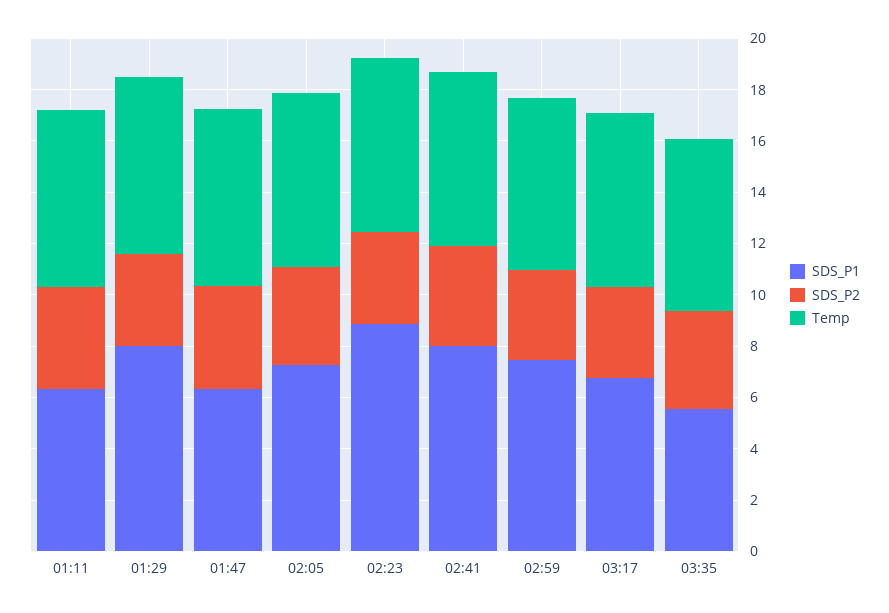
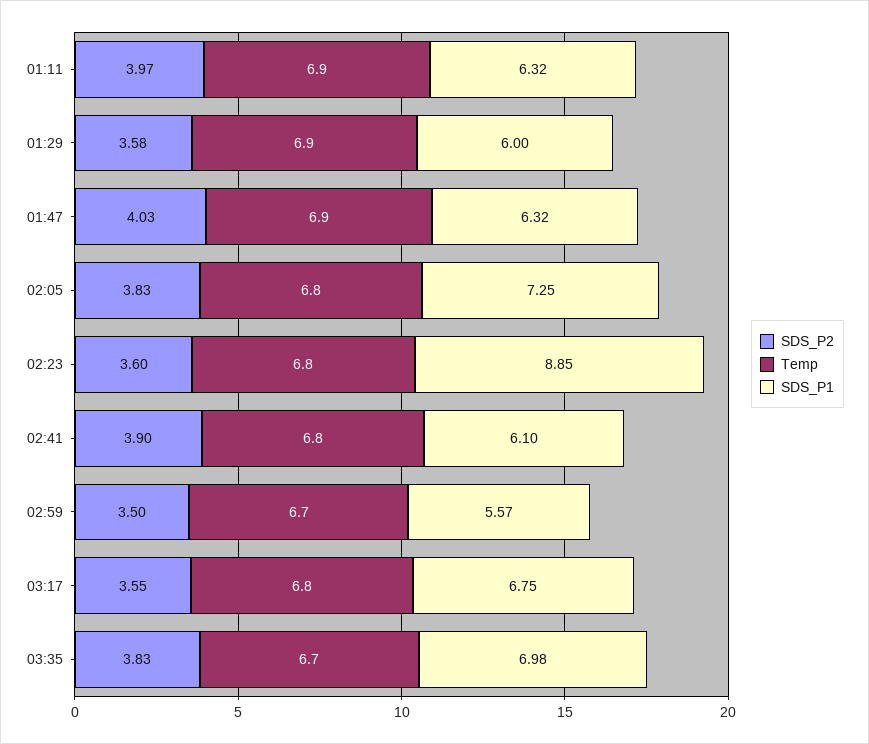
  {
    "SDS_P1": {
      "01:11": 6.32,
-     "01:29": 8,
+     "01:29": 6,
      "01:47": 6.32,
      "02:05": 7.25,
      "02:23": 8.85,
-     "02:41": 8,
+     "02:41": 6.1,
-     "02:59": 7.5,
+     "02:59": 5.57,
      "03:17": 6.75,
-     "03:35": 5.5
+     "03:35": 6.98
    },
    "SDS_P2": {
      "01:11": 3.97,
      "01:29": 3.58,
      "01:47": 4.03,
      "02:05": 3.83,
      "02:23": 3.6,
      "02:41": 3.9,
      "02:59": 3.5,
      "03:17": 3.55,
      "03:35": 3.83
    },
    "Temp": {
      "01:11": 6.9,
      "01:29": 6.9,
      "01:47": 6.9,
      "02:05": 6.8,
      "02:23": 6.8,
      "02:41": 6.8,
      "02:59": 6.7,
      "03:17": 6.8,
      "03:35": 6.7
    }
  }

